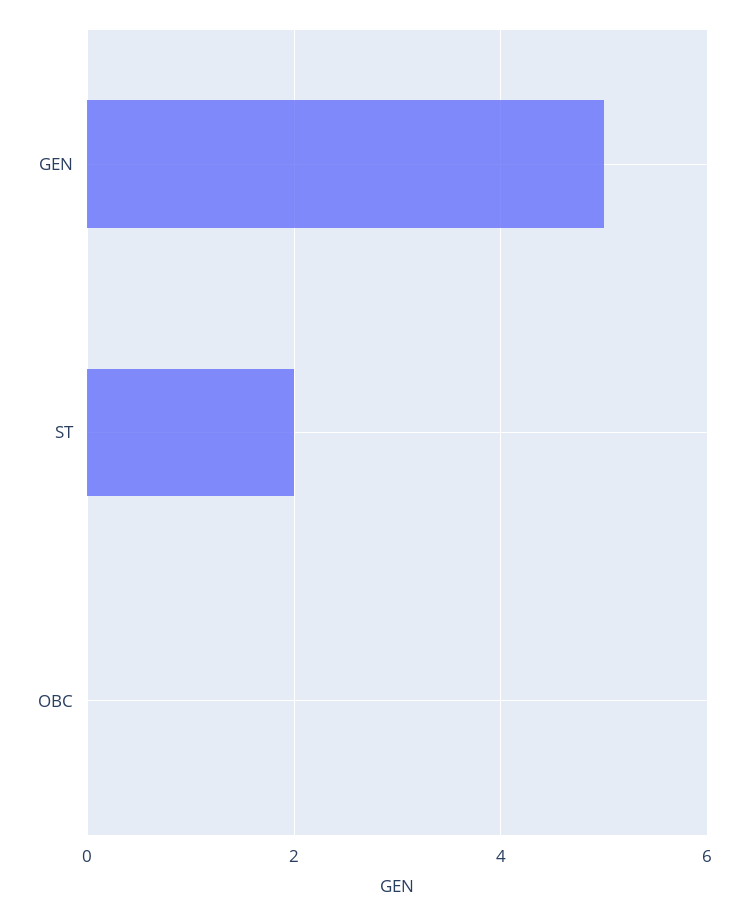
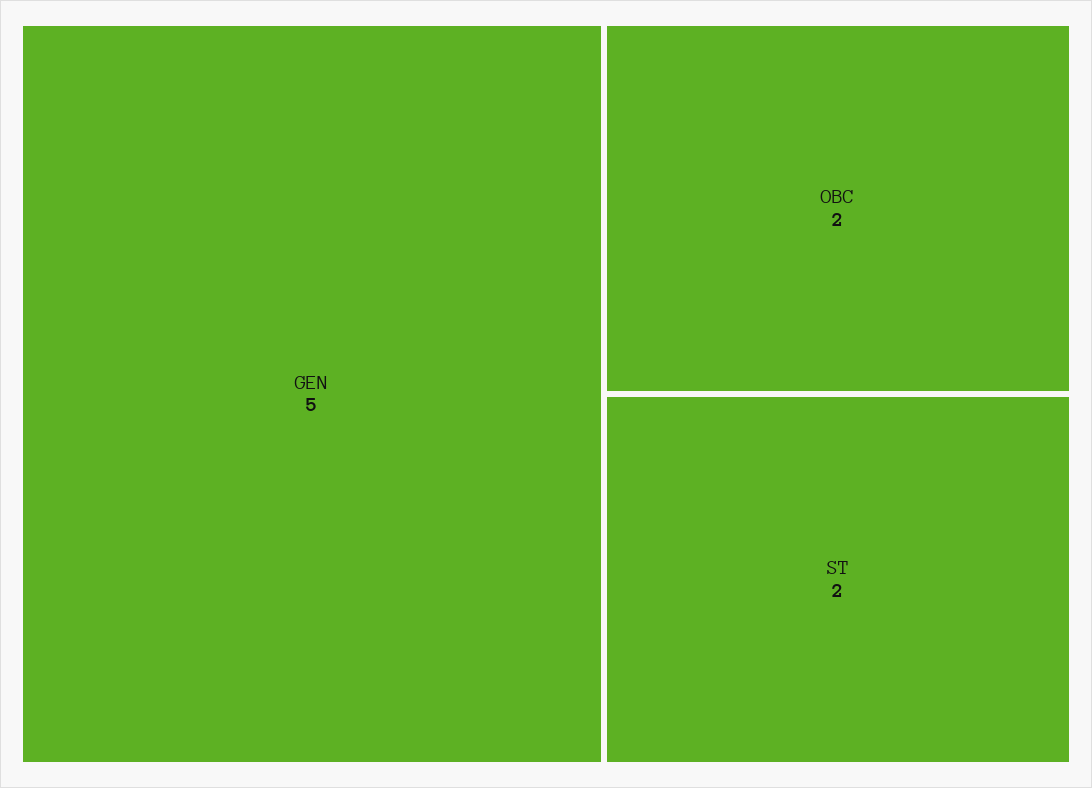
  {
    "GEN": 5,
    "ST": 2,
-   "OBC": 0
+   "OBC": 2
  }

